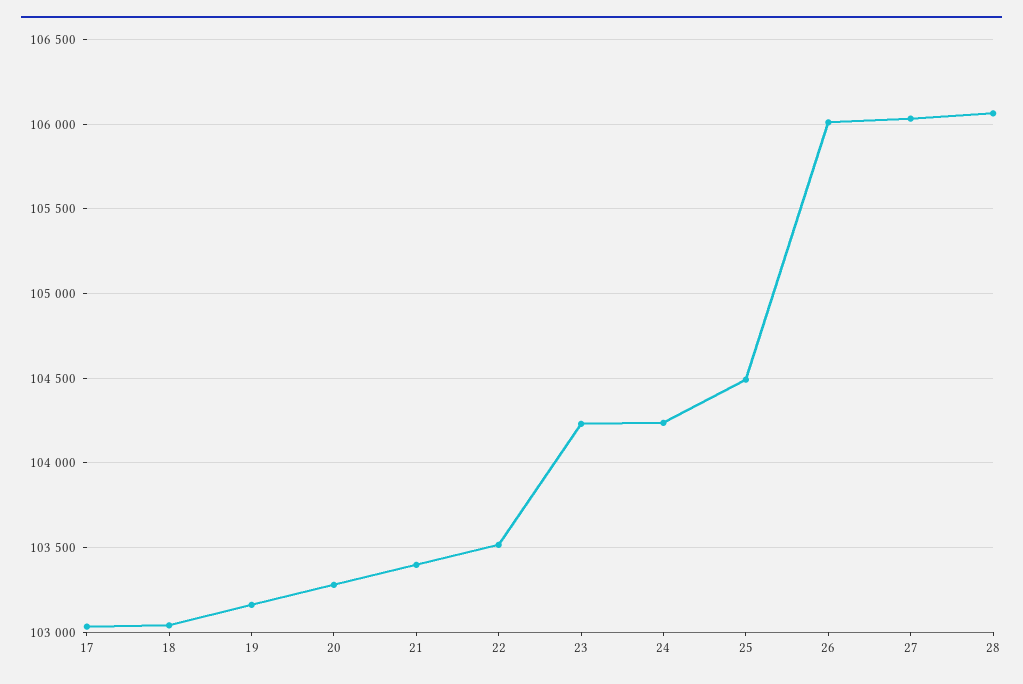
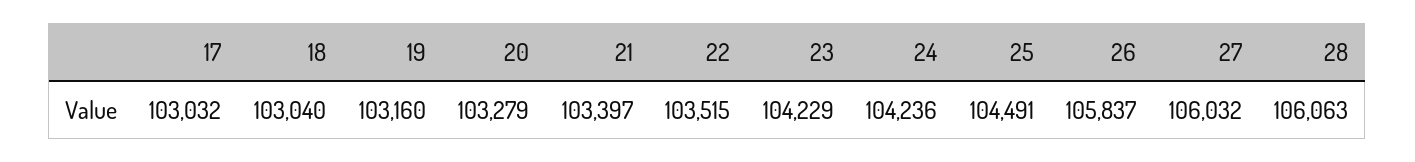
  {
    "17": 103032,
    "18": 103040,
    "19": 103160,
    "20": 103279,
    "21": 103397,
    "22": 103515,
    "23": 104229,
    "24": 104236,
    "25": 104491,
-   "26": 106000,
+   "26": 105837,
    "27": 106032,
    "28": 106063
  }

